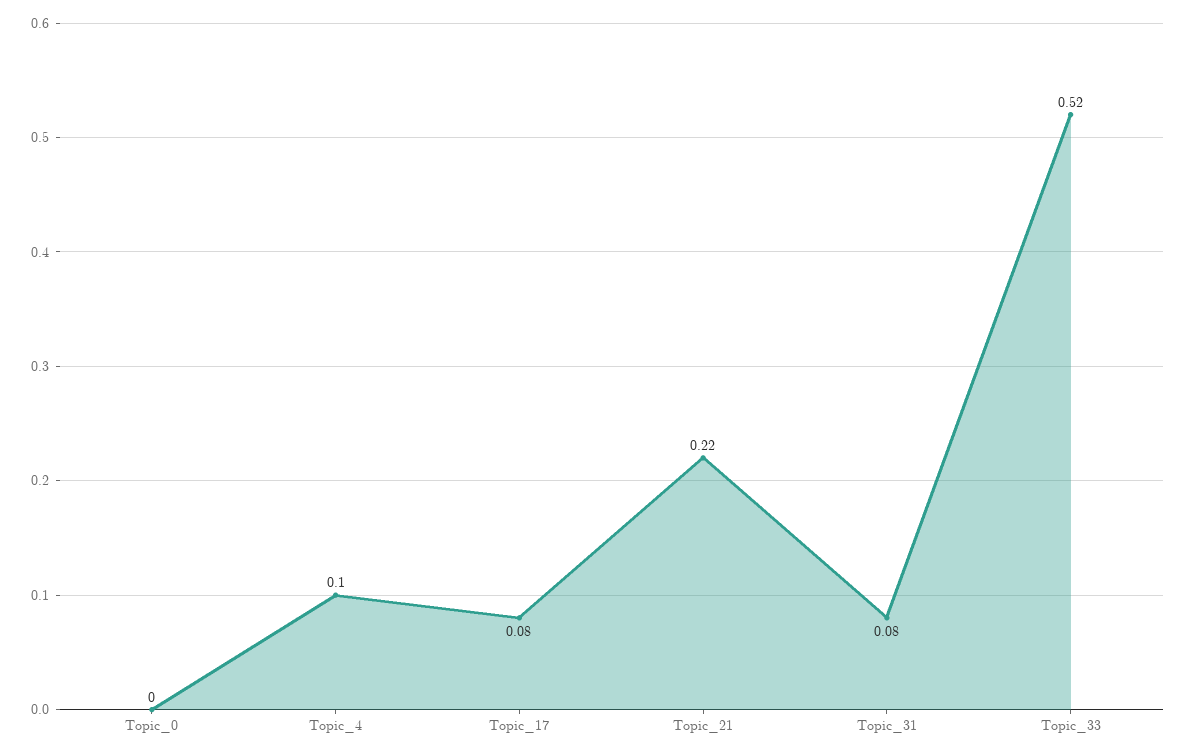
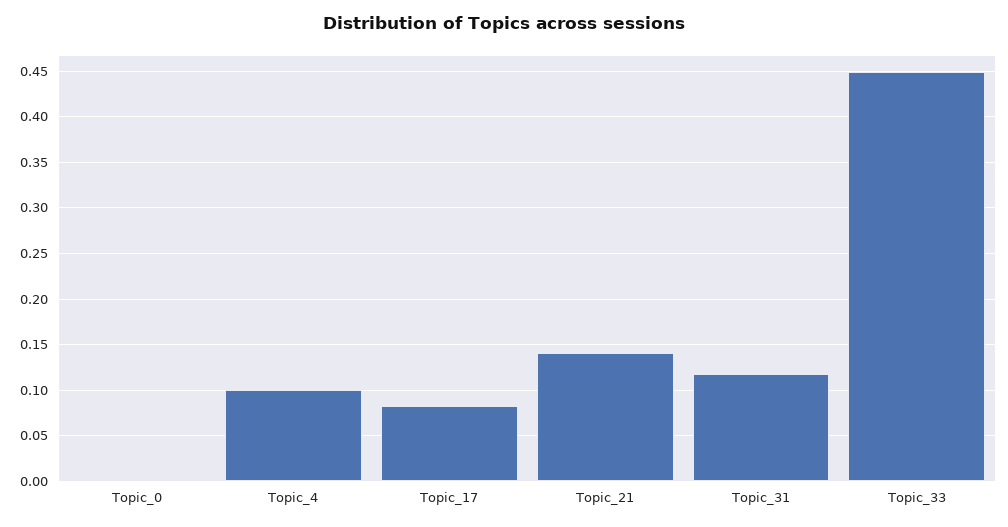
  {
    "Topic_0": 0,
    "Topic_4": 0.1,
    "Topic_17": 0.08,
-   "Topic_21": 0.22,
+   "Topic_21": 0.14,
-   "Topic_31": 0.08,
+   "Topic_31": 0.12,
-   "Topic_33": 0.52
+   "Topic_33": 0.45
  }

